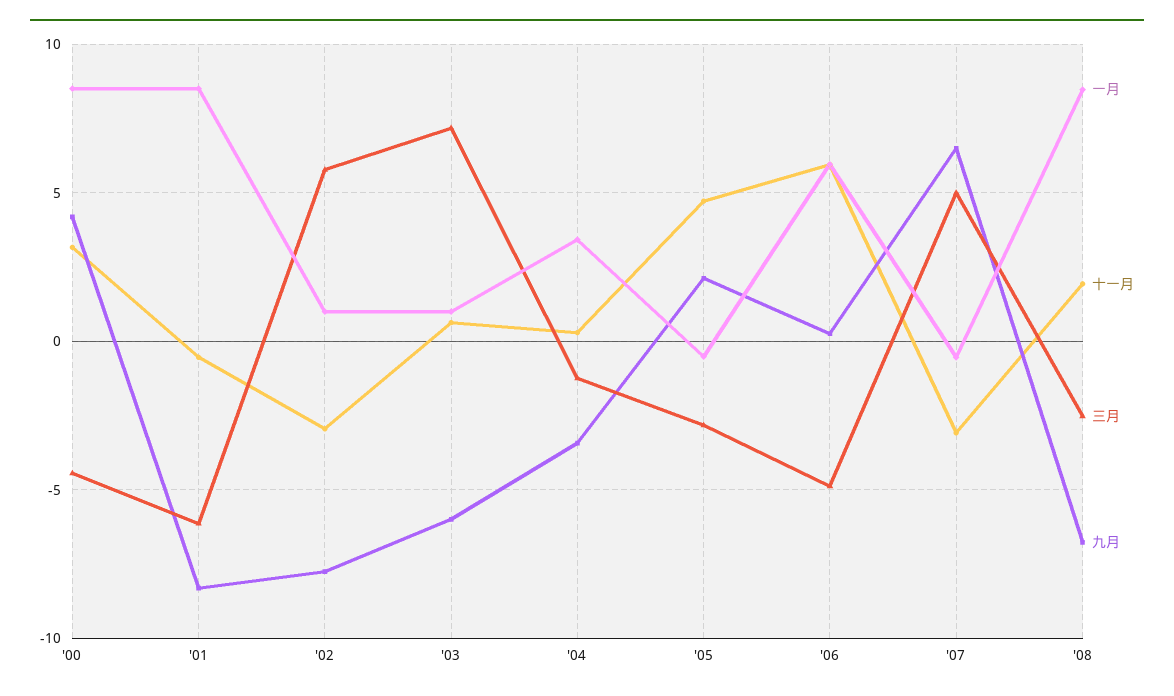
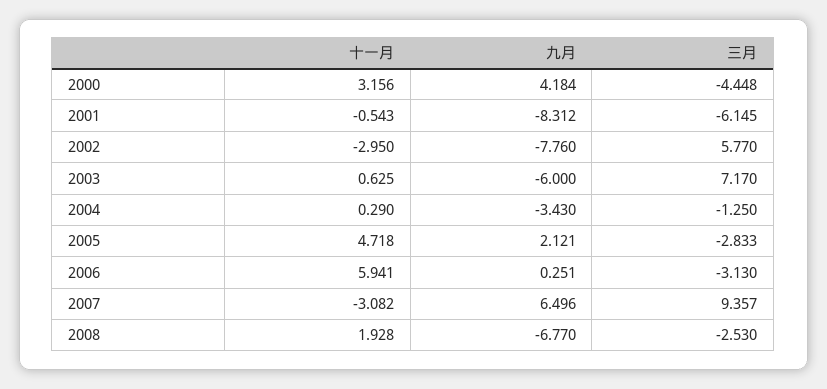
  {
-   "一月": {
-     "'00": 8.5,
-     "'01": 8.5,
-     "'02": 1,
-     "'03": 1,
-     "'04": 3.5,
-     "'05": -0.5,
-     "'06": 6,
-     "'07": -0.5,
-     "'08": 8.5
-   },
    "十一月": {
      "'00": 3.156,
      "'01": -0.543,
      "'02": -2.95,
      "'03": 0.625,
      "'04": 0.29,
      "'05": 4.718,
      "'06": 5.941,
      "'07": -3.082,
      "'08": 1.928
    },
    "三月": {
      "'00": -4.448,
      "'01": -6.145,
      "'02": 5.77,
      "'03": 7.17,
      "'04": -1.25,
      "'05": -2.833,
-     "'06": -5,
+     "'06": -3.13,
-     "'07": 5,
+     "'07": 9.357,
      "'08": -2.53
    },
    "九月": {
      "'00": 4.184,
      "'01": -8.312,
      "'02": -7.76,
      "'03": -6,
      "'04": -3.43,
      "'05": 2.121,
      "'06": 0.251,
      "'07": 6.496,
      "'08": -6.77
    }
  }

